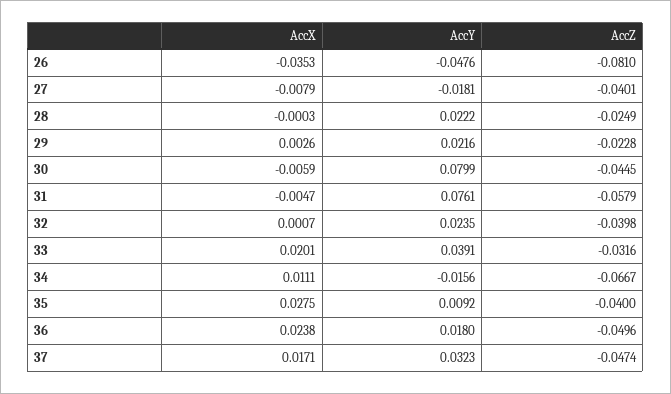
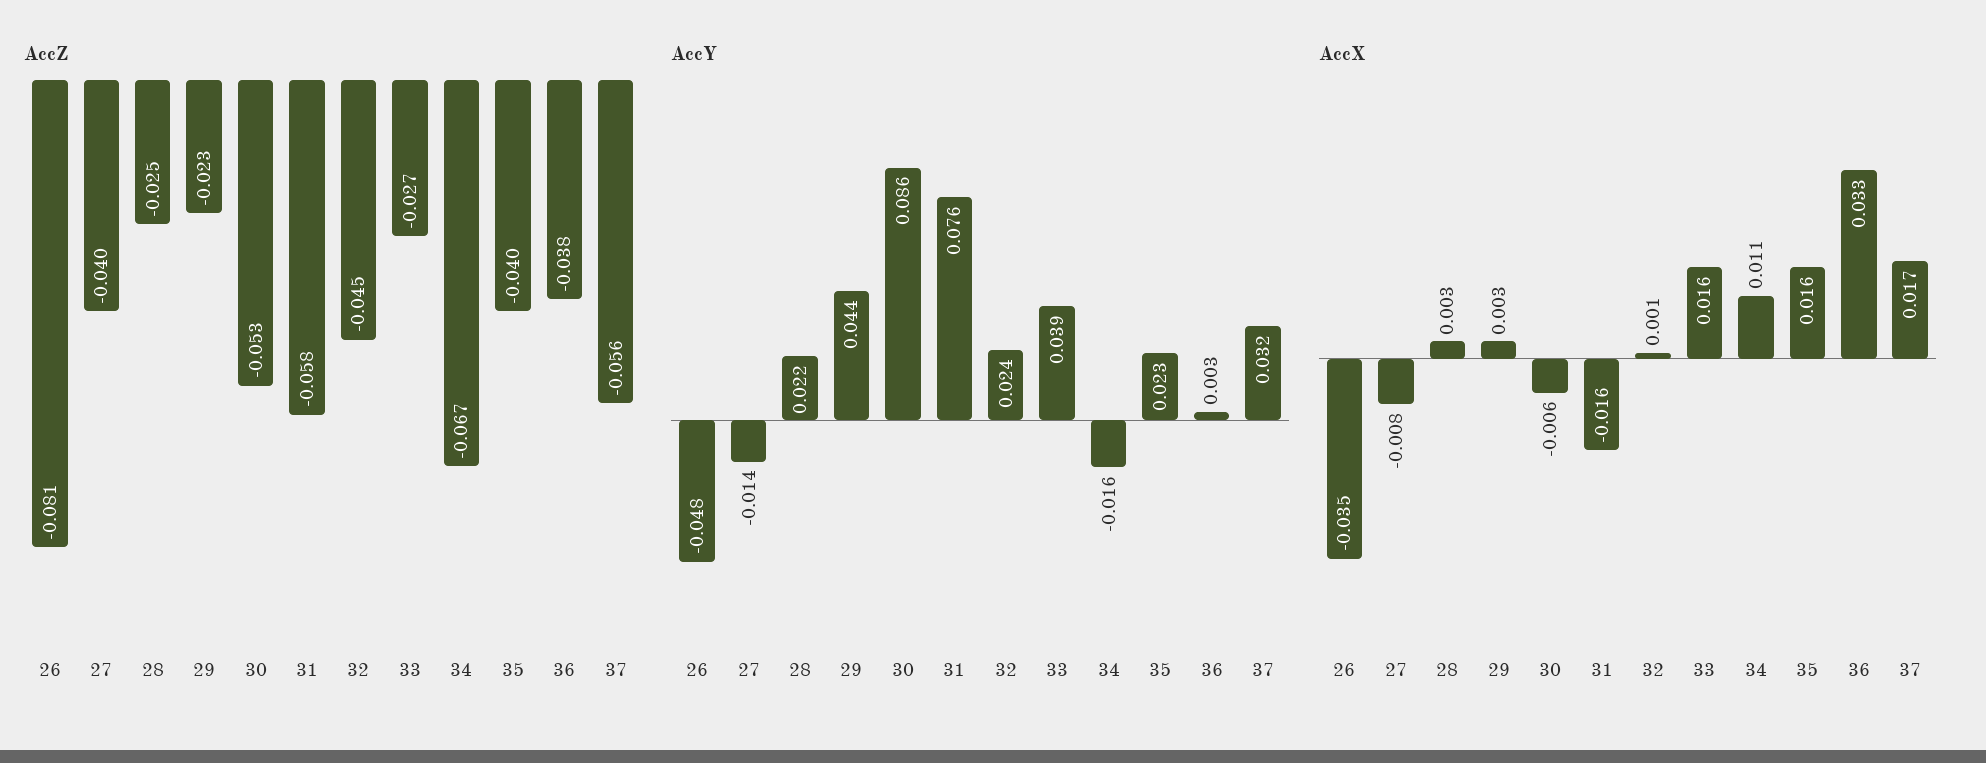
  {
    "AccX": {
      "26": -0.0353,
      "27": -0.0079,
-     "28": -0.0003,
+     "28": 0.003,
      "29": 0.0026,
      "30": -0.0059,
-     "31": -0.0047,
+     "31": -0.016,
      "32": 0.0007,
-     "33": 0.0201,
+     "33": 0.016,
      "34": 0.0111,
-     "35": 0.0275,
+     "35": 0.016,
-     "36": 0.0238,
+     "36": 0.033,
      "37": 0.0171
    },
    "AccY": {
      "26": -0.0476,
-     "27": -0.0181,
+     "27": -0.014,
      "28": 0.0222,
-     "29": 0.0216,
+     "29": 0.044,
-     "30": 0.0799,
+     "30": 0.086,
      "31": 0.0761,
      "32": 0.0235,
      "33": 0.0391,
      "34": -0.0156,
-     "35": 0.0092,
+     "35": 0.023,
-     "36": 0.018,
+     "36": 0.003,
      "37": 0.0323
    },
    "AccZ": {
      "26": -0.081,
      "27": -0.0401,
      "28": -0.0249,
      "29": -0.0228,
-     "30": -0.0445,
+     "30": -0.053,
      "31": -0.0579,
-     "32": -0.0398,
+     "32": -0.045,
-     "33": -0.0316,
+     "33": -0.027,
      "34": -0.0667,
      "35": -0.04,
-     "36": -0.0496,
+     "36": -0.038,
-     "37": -0.0474
+     "37": -0.056
    }
  }

